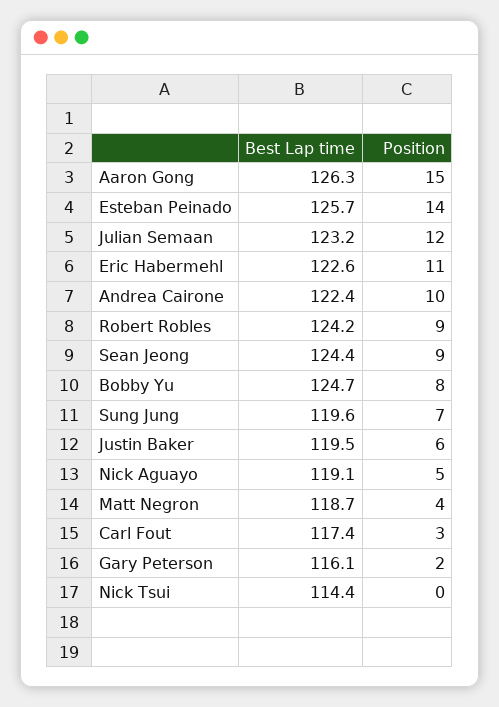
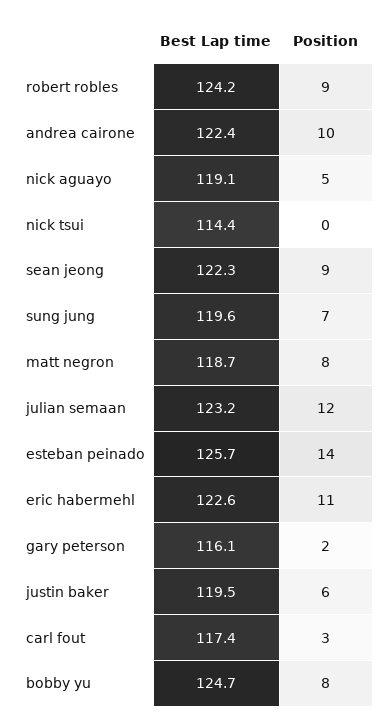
  {
    "Best Lap time": {
-     "Aaron Gong": 126.3,
      "Esteban Peinado": 125.7,
      "Julian Semaan": 123.2,
      "Eric Habermehl": 122.6,
      "Andrea Cairone": 122.4,
      "Robert Robles": 124.2,
-     "Sean Jeong": 124.4,
+     "Sean Jeong": 122.3,
      "Bobby Yu": 124.7,
      "Sung Jung": 119.6,
      "Justin Baker": 119.5,
      "Nick Aguayo": 119.1,
      "Matt Negron": 118.7,
      "Carl Fout": 117.4,
      "Gary Peterson": 116.1,
      "Nick Tsui": 114.4
    },
    "Position": {
-     "Aaron Gong": 15,
      "Esteban Peinado": 14,
      "Julian Semaan": 12,
      "Eric Habermehl": 11,
      "Andrea Cairone": 10,
      "Robert Robles": 9,
      "Sean Jeong": 9,
      "Bobby Yu": 8,
      "Sung Jung": 7,
      "Justin Baker": 6,
      "Nick Aguayo": 5,
-     "Matt Negron": 4,
+     "Matt Negron": 8,
      "Carl Fout": 3,
      "Gary Peterson": 2,
      "Nick Tsui": 0
    }
  }

